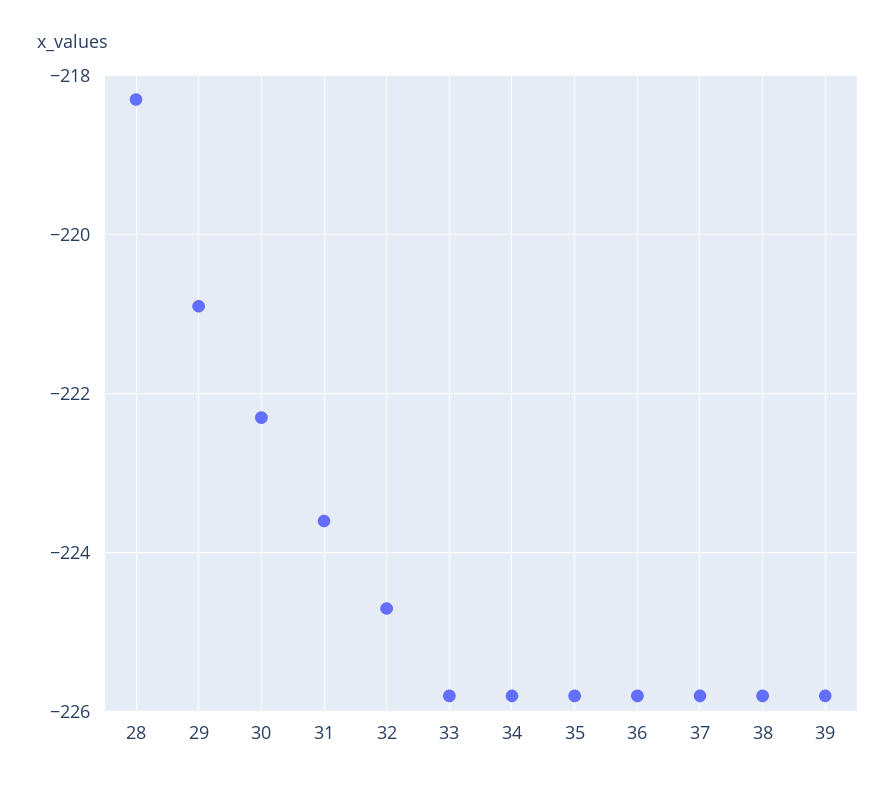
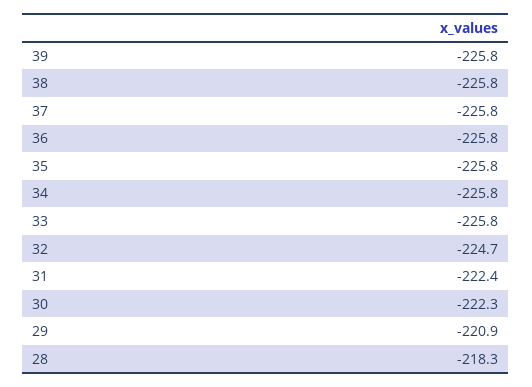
  {
    "28": -218.3,
    "29": -220.9,
    "30": -222.3,
-   "31": -223.5,
+   "31": -222.4,
    "32": -224.7,
    "33": -225.8,
    "34": -225.8,
    "35": -225.8,
    "36": -225.8,
    "37": -225.8,
    "38": -225.8,
    "39": -225.8
  }

